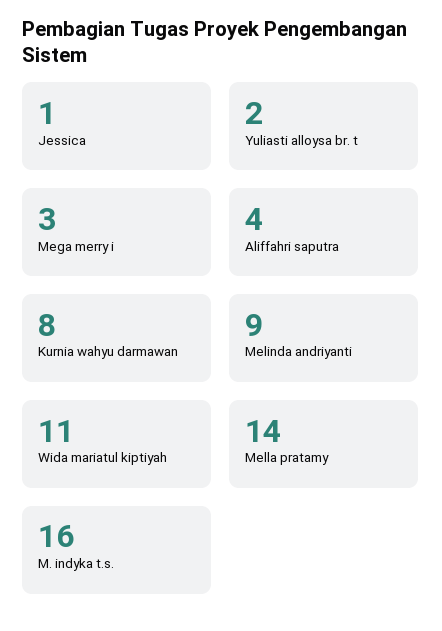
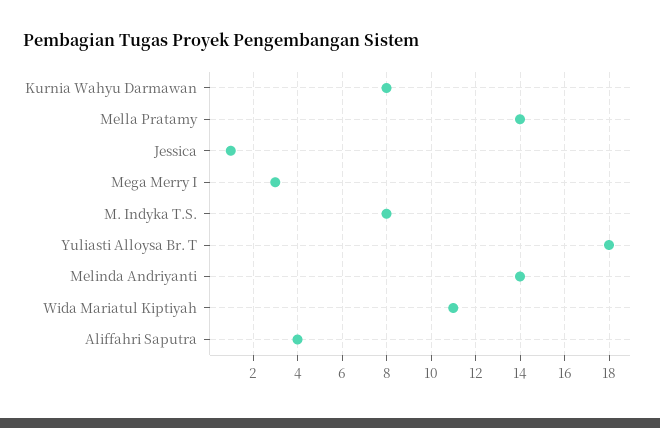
  {
    "Jessica": 1,
-   "Yuliasti alloysa br. t": 2,
+   "Yuliasti alloysa br. t": 18,
    "Mega merry i": 3,
    "Aliffahri saputra": 4,
    "Kurnia wahyu darmawan": 8,
-   "Melinda andriyanti": 9,
+   "Melinda andriyanti": 14,
    "Wida mariatul kiptiyah": 11,
    "Mella pratamy": 14,
-   "M. indyka t.s.": 16
+   "M. indyka t.s.": 8
  }

